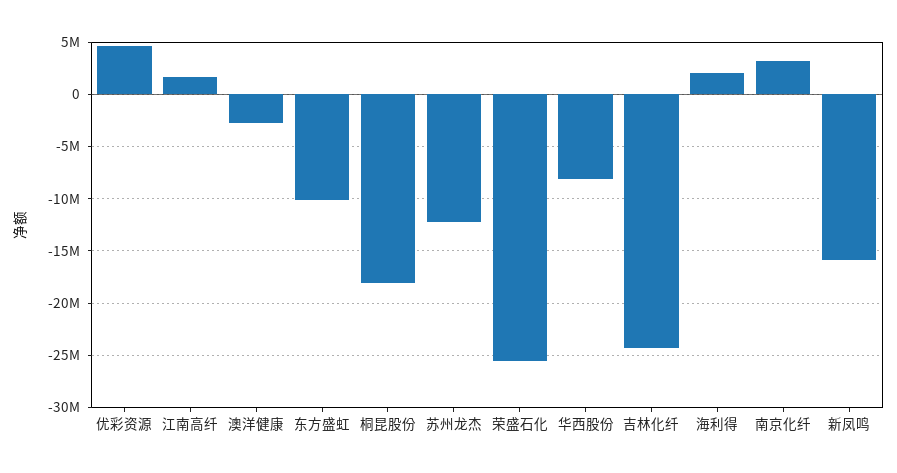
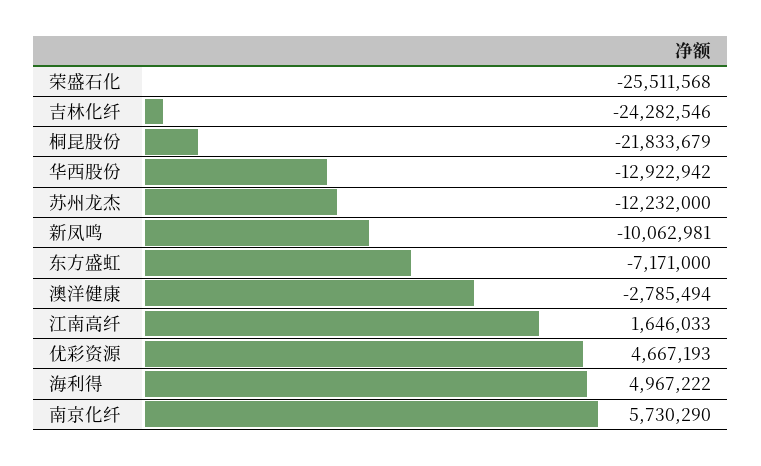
  {
    "优彩资源": 4667193,
    "江南高纤": 1646033,
    "澳洋健康": -2785494,
-   "东方盛虹": -10000000,
+   "东方盛虹": -7171000,
-   "桐昆股份": -18000000,
+   "桐昆股份": -21833679,
    "苏州龙杰": -12232000,
    "荣盛石化": -25511568,
-   "华西股份": -8000000,
+   "华西股份": -12922942,
    "吉林化纤": -24282546,
-   "海利得": 2000000,
+   "海利得": 4967222,
-   "南京化纤": 3000000,
+   "南京化纤": 5730290,
-   "新凤鸣": -16000000
+   "新凤鸣": -10062981
  }

